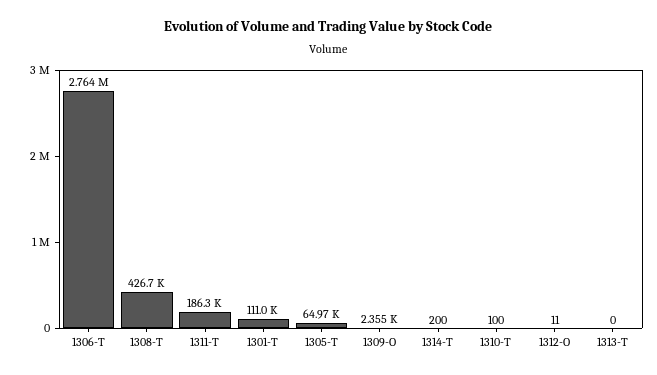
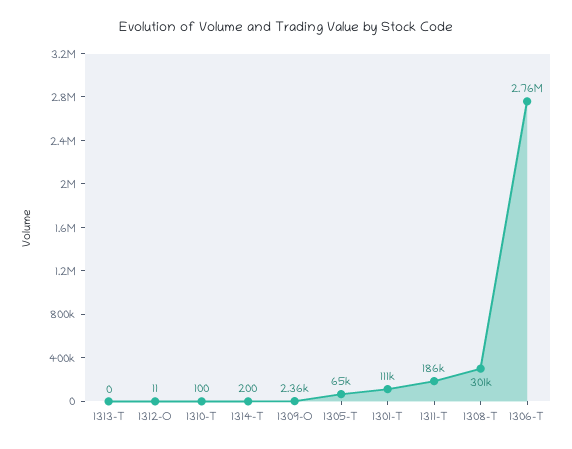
  {
    "1306-T": 2764000,
-   "1308-T": 426700,
+   "1308-T": 301000,
    "1311-T": 186300,
    "1301-T": 111000,
    "1305-T": 64970,
    "1309-O": 2355,
    "1314-T": 200,
    "1310-T": 100,
    "1312-O": 11,
    "1313-T": 0
  }

